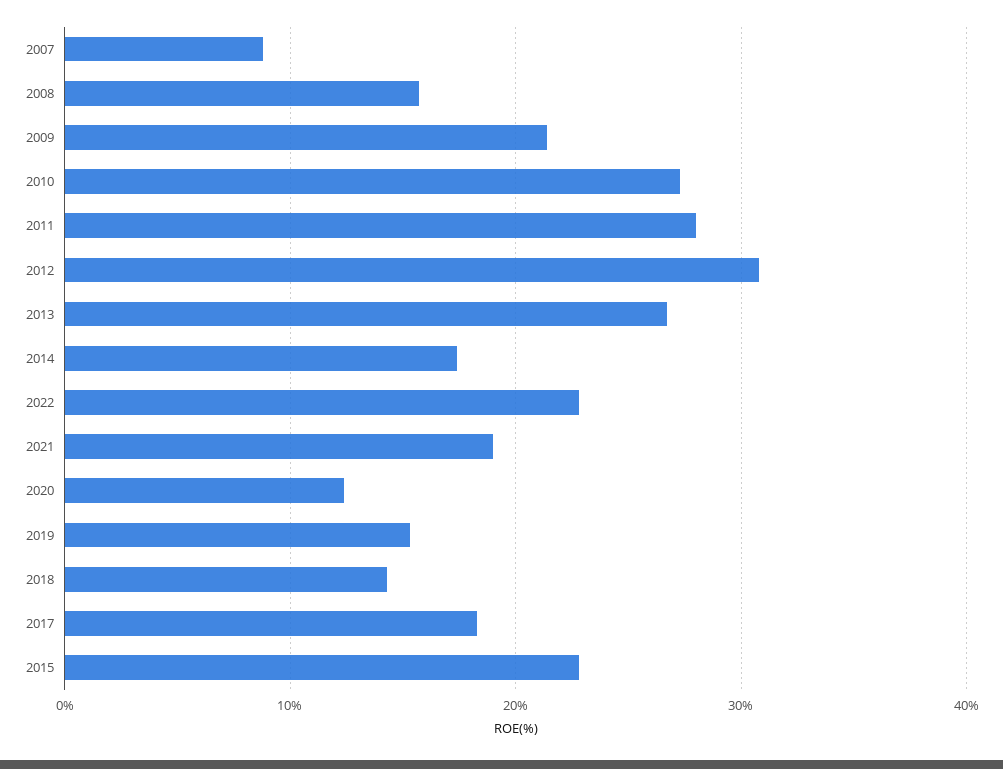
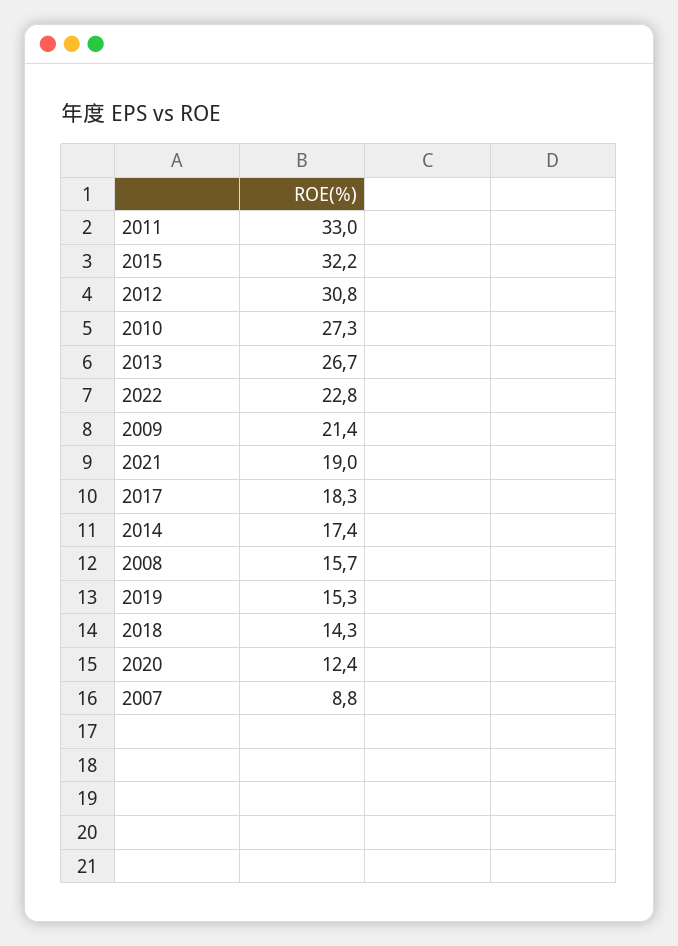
  {
    "2007": 8.8,
    "2008": 15.7,
    "2009": 21.4,
    "2010": 27.3,
-   "2011": 28,
+   "2011": 33,
    "2012": 30.8,
    "2013": 26.7,
    "2014": 17.4,
    "2022": 22.8,
    "2021": 19,
    "2020": 12.4,
    "2019": 15.3,
    "2018": 14.3,
    "2017": 18.3,
-   "2015": 23
+   "2015": 32.2
  }

